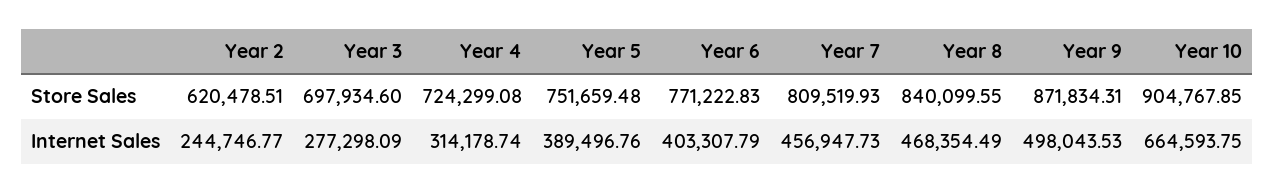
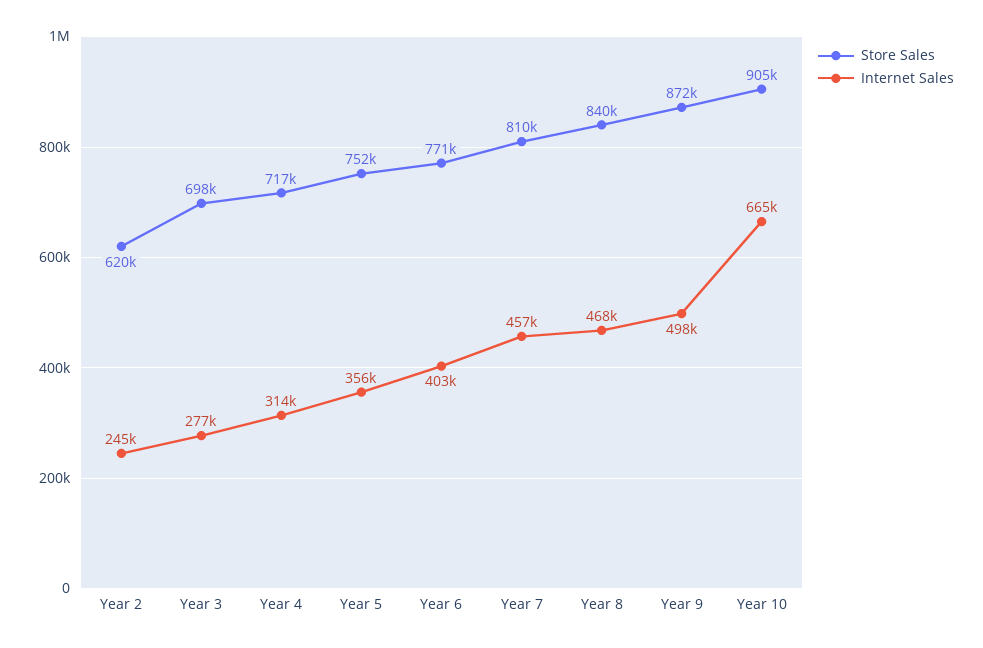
  {
    "Store Sales": {
      "Year 2": 620478.51,
      "Year 3": 697934.6,
-     "Year 4": 724299.08,
+     "Year 4": 717000,
      "Year 5": 751659.48,
      "Year 6": 771222.83,
      "Year 7": 809519.93,
      "Year 8": 840099.55,
      "Year 9": 871834.31,
      "Year 10": 904767.85
    },
    "Internet Sales": {
      "Year 2": 244746.77,
      "Year 3": 277298.09,
      "Year 4": 314178.74,
-     "Year 5": 389496.76,
+     "Year 5": 356000,
      "Year 6": 403307.79,
      "Year 7": 456947.73,
      "Year 8": 468354.49,
      "Year 9": 498043.53,
      "Year 10": 664593.75
    }
  }

